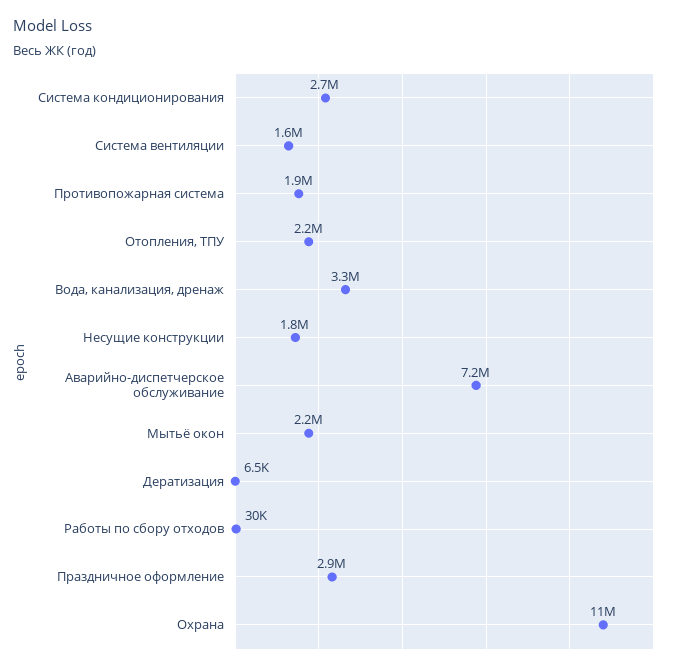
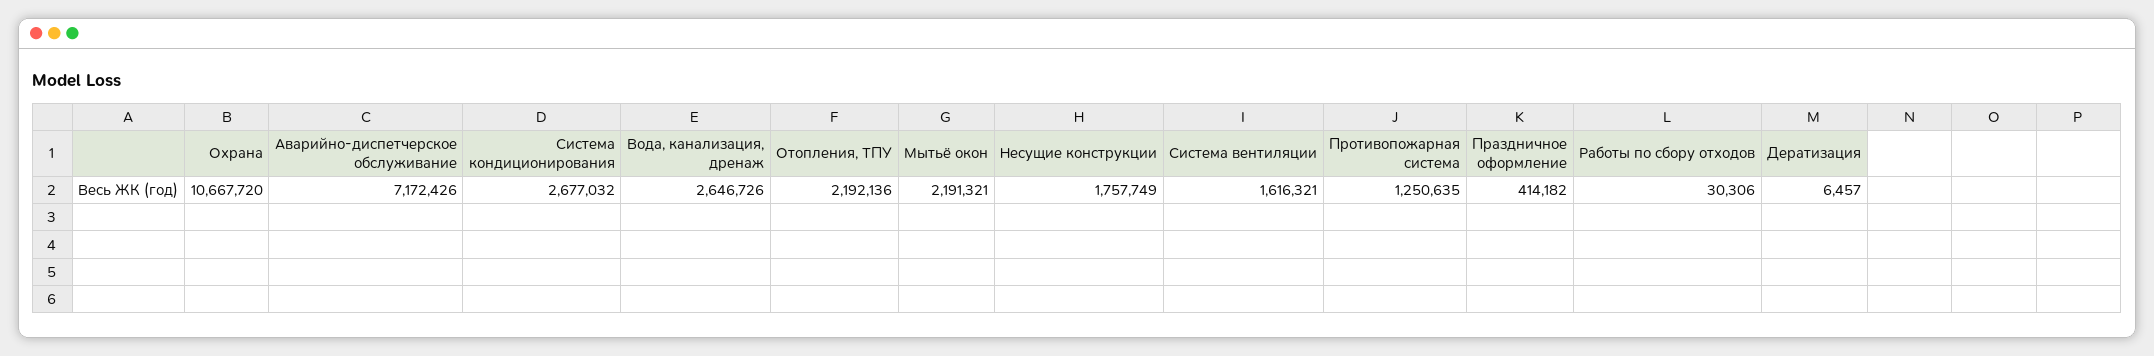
  {
    "Система кондиционирования": 2677032,
    "Система вентиляции": 1616321,
-   "Противопожарная система": 1900000,
+   "Противопожарная система": 1250635,
    "Отопления, ТПУ": 2192136,
-   "Вода, канализация, дренаж": 3300000,
+   "Вода, канализация, дренаж": 2646726,
    "Несущие конструкции": 1757749,
    "Аварийно-диспетчерское обслуживание": 7172426,
    "Мытьё окон": 2191321,
    "Дератизация": 6457,
    "Работы по сбору отходов": 30306,
-   "Праздничное оформление": 2900000,
+   "Праздничное оформление": 414182,
    "Охрана": 10667720
  }

